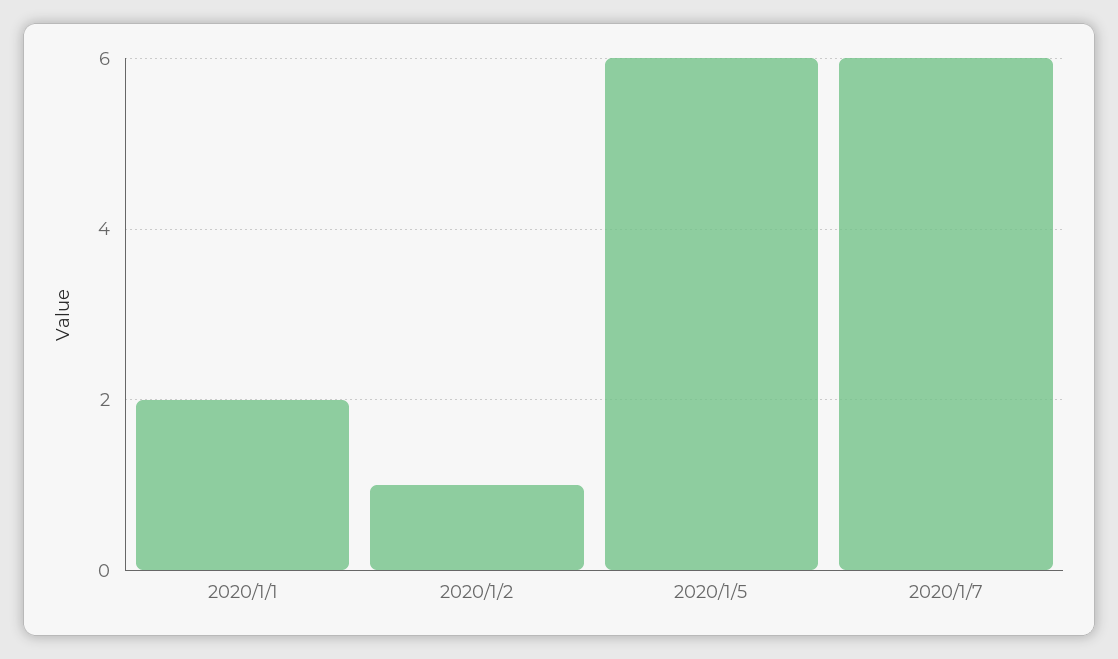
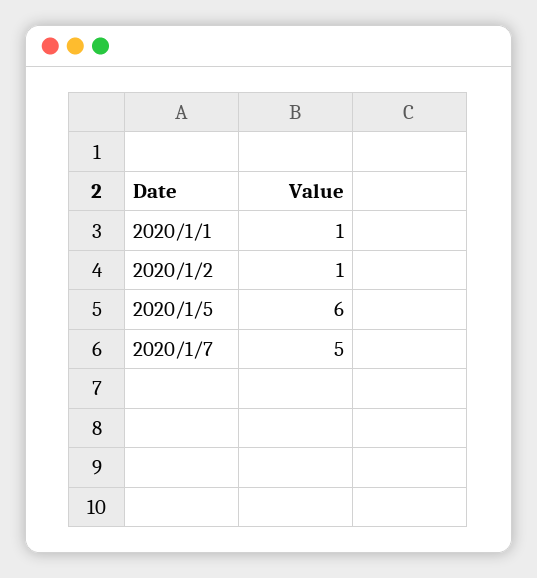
  {
-   "2020/1/1": 2,
+   "2020/1/1": 1,
    "2020/1/2": 1,
    "2020/1/5": 6,
-   "2020/1/7": 6
+   "2020/1/7": 5
  }

